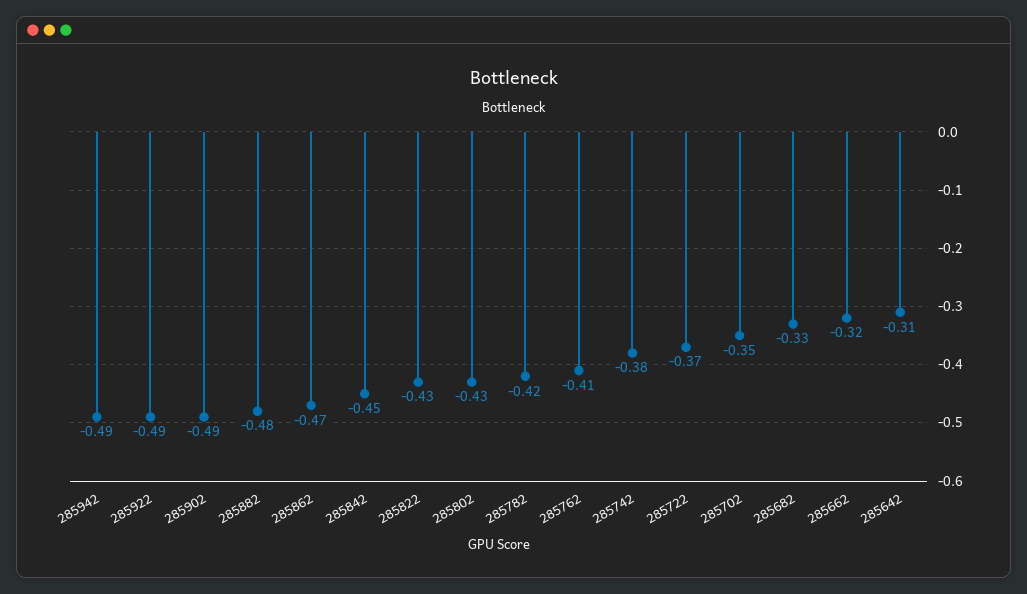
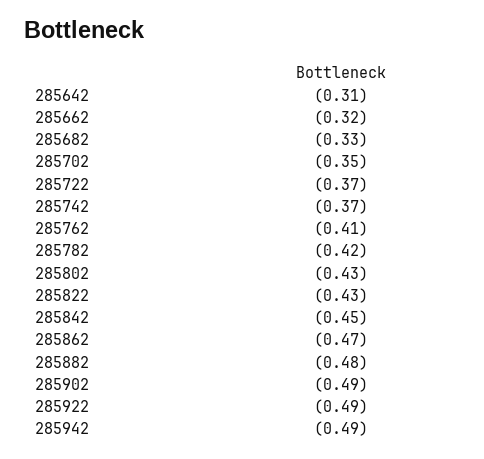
  {
    "285942": -0.49,
    "285922": -0.49,
    "285902": -0.49,
    "285882": -0.48,
    "285862": -0.47,
    "285842": -0.45,
    "285822": -0.43,
    "285802": -0.43,
    "285782": -0.42,
    "285762": -0.41,
-   "285742": -0.38,
+   "285742": -0.37,
    "285722": -0.37,
    "285702": -0.35,
    "285682": -0.33,
    "285662": -0.32,
    "285642": -0.31
  }

